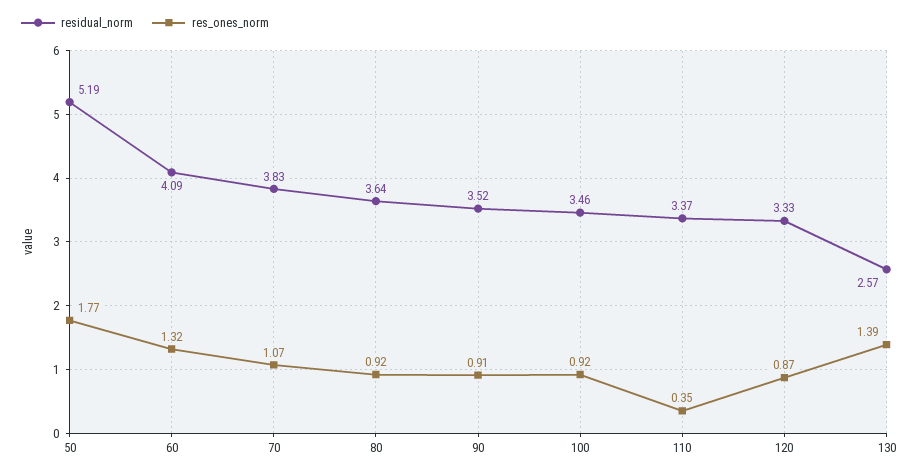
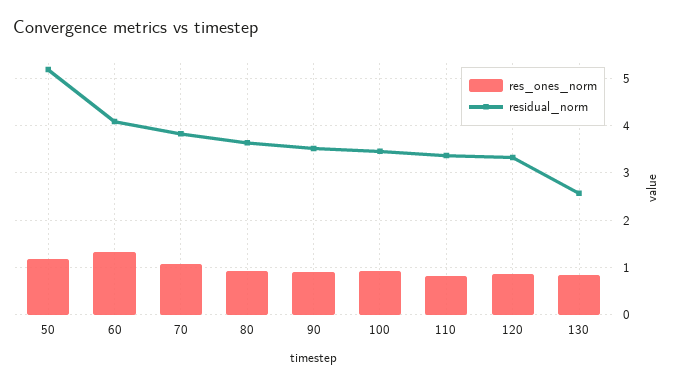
  {
    "residual_norm": {
      "50": 5.19,
      "60": 4.09,
      "70": 3.83,
      "80": 3.64,
      "90": 3.52,
      "100": 3.46,
      "110": 3.37,
      "120": 3.33,
      "130": 2.57
    },
    "res_ones_norm": {
-     "50": 1.77,
+     "50": 1.2,
      "60": 1.32,
      "70": 1.07,
      "80": 0.92,
      "90": 0.91,
      "100": 0.92,
-     "110": 0.35,
+     "110": 0.8,
      "120": 0.87,
-     "130": 1.39
+     "130": 0.8
    }
  }

